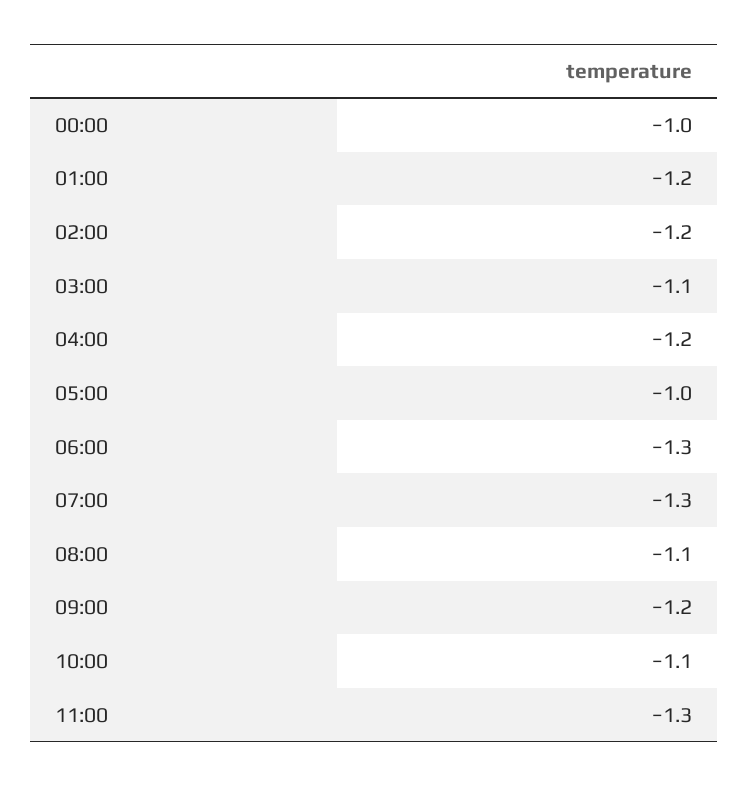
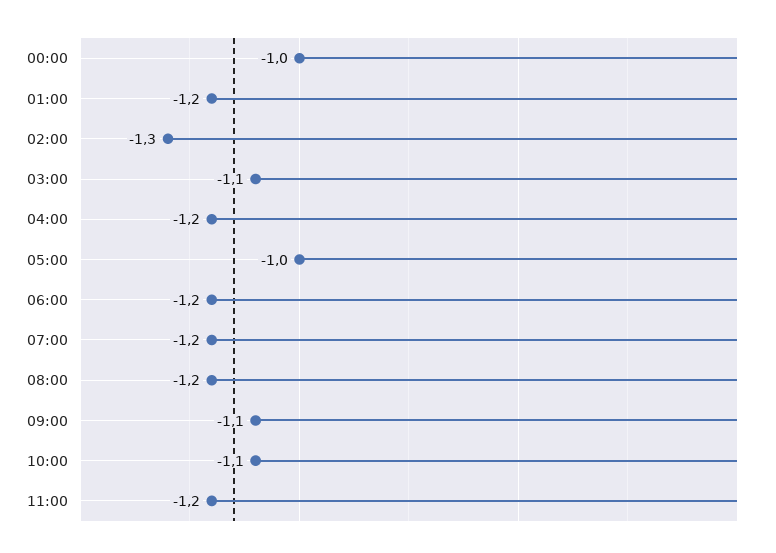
  {
    "00:00": -1,
    "01:00": -1.2,
-   "02:00": -1.2,
+   "02:00": -1.3,
    "03:00": -1.1,
    "04:00": -1.2,
    "05:00": -1,
-   "06:00": -1.3,
+   "06:00": -1.2,
-   "07:00": -1.3,
+   "07:00": -1.2,
-   "08:00": -1.1,
+   "08:00": -1.2,
-   "09:00": -1.2,
+   "09:00": -1.1,
    "10:00": -1.1,
-   "11:00": -1.3
+   "11:00": -1.2
  }

